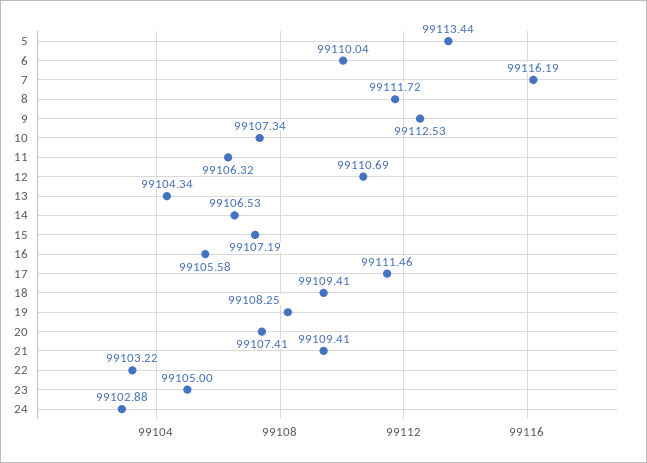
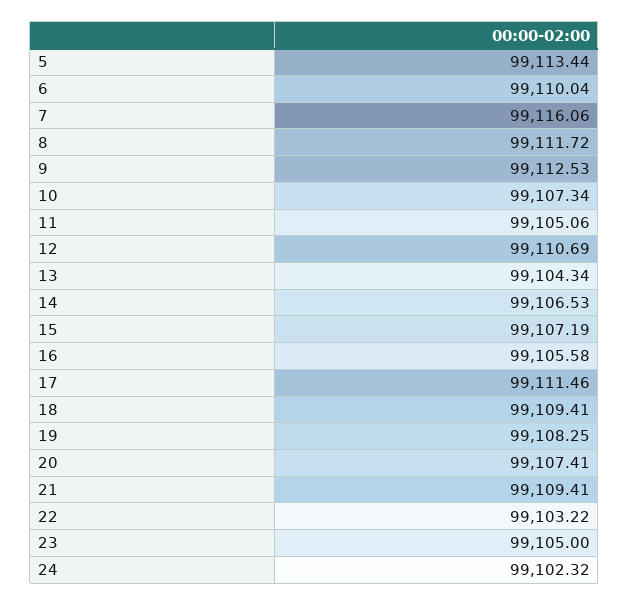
  {
    "5": 99113.44,
    "6": 99110.04,
-   "7": 99116.19,
+   "7": 99116.06,
    "8": 99111.72,
    "9": 99112.53,
    "10": 99107.34,
-   "11": 99106.32,
+   "11": 99105.06,
    "12": 99110.69,
    "13": 99104.34,
    "14": 99106.53,
    "15": 99107.19,
    "16": 99105.58,
    "17": 99111.46,
    "18": 99109.41,
    "19": 99108.25,
    "20": 99107.41,
    "21": 99109.41,
    "22": 99103.22,
    "23": 99105,
-   "24": 99102.88
+   "24": 99102.32
  }

